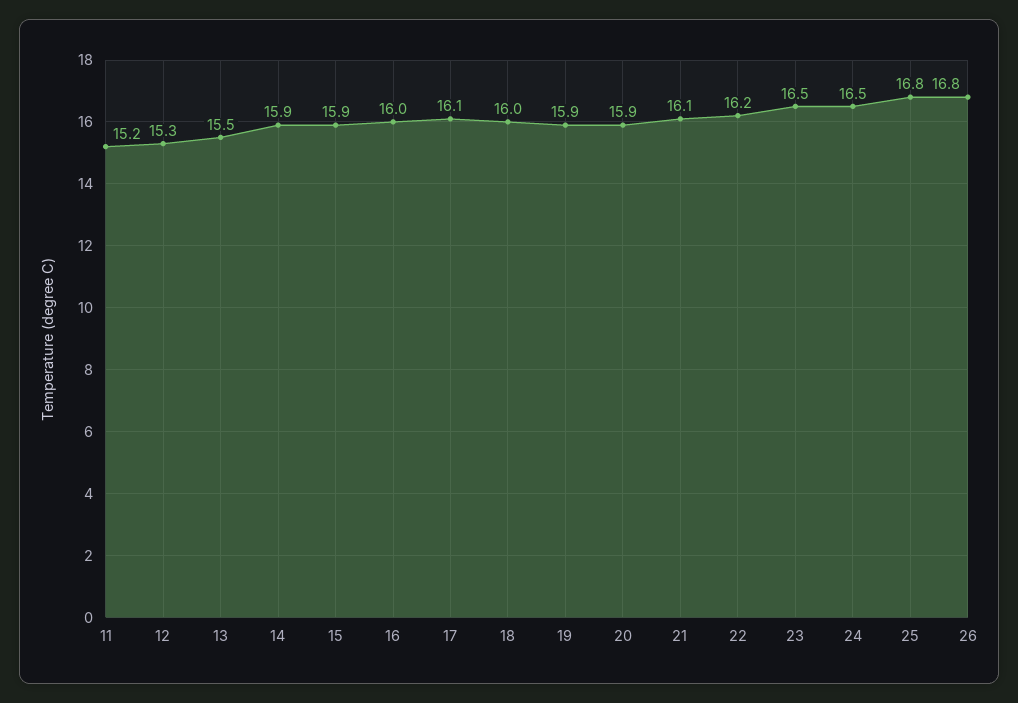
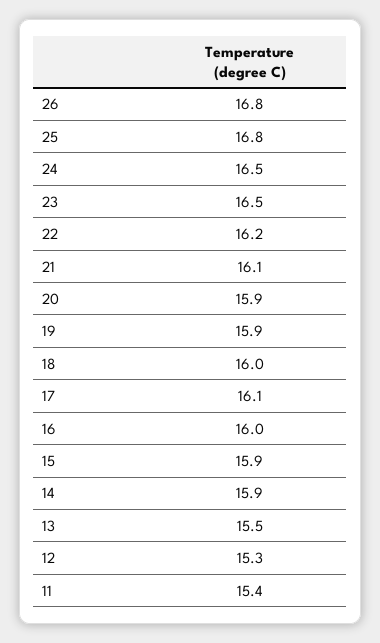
  {
-   "11": 15.2,
+   "11": 15.4,
    "12": 15.3,
    "13": 15.5,
    "14": 15.9,
    "15": 15.9,
    "16": 16,
    "17": 16.1,
    "18": 16,
    "19": 15.9,
    "20": 15.9,
    "21": 16.1,
    "22": 16.2,
    "23": 16.5,
    "24": 16.5,
    "25": 16.8,
    "26": 16.8
  }

